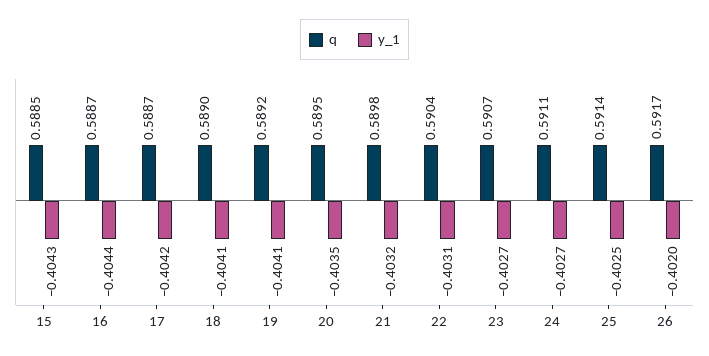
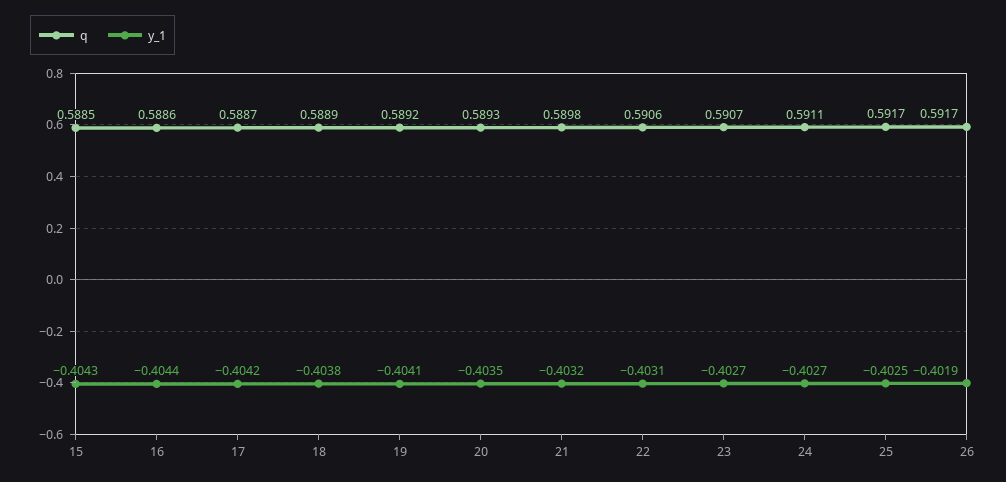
  {
    "q": {
      "15": 0.5885,
-     "16": 0.5887,
+     "16": 0.5886,
      "17": 0.5887,
-     "18": 0.589,
+     "18": 0.5889,
      "19": 0.5892,
-     "20": 0.5895,
+     "20": 0.5893,
      "21": 0.5898,
-     "22": 0.5904,
+     "22": 0.5906,
      "23": 0.5907,
      "24": 0.5911,
-     "25": 0.5914,
+     "25": 0.5917,
      "26": 0.5917
    },
    "y_1": {
      "15": -0.4043,
      "16": -0.4044,
      "17": -0.4042,
-     "18": -0.4041,
+     "18": -0.4038,
      "19": -0.4041,
      "20": -0.4035,
      "21": -0.4032,
      "22": -0.4031,
      "23": -0.4027,
      "24": -0.4027,
      "25": -0.4025,
-     "26": -0.402
+     "26": -0.4019
    }
  }

